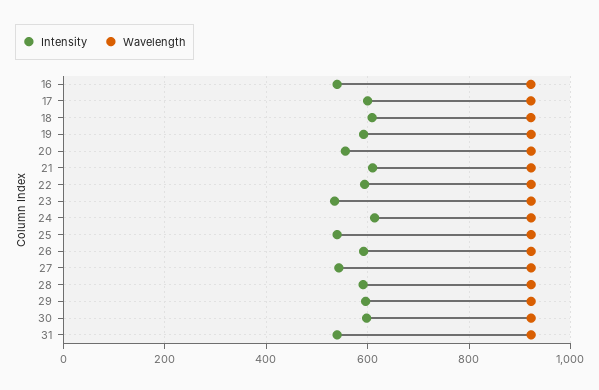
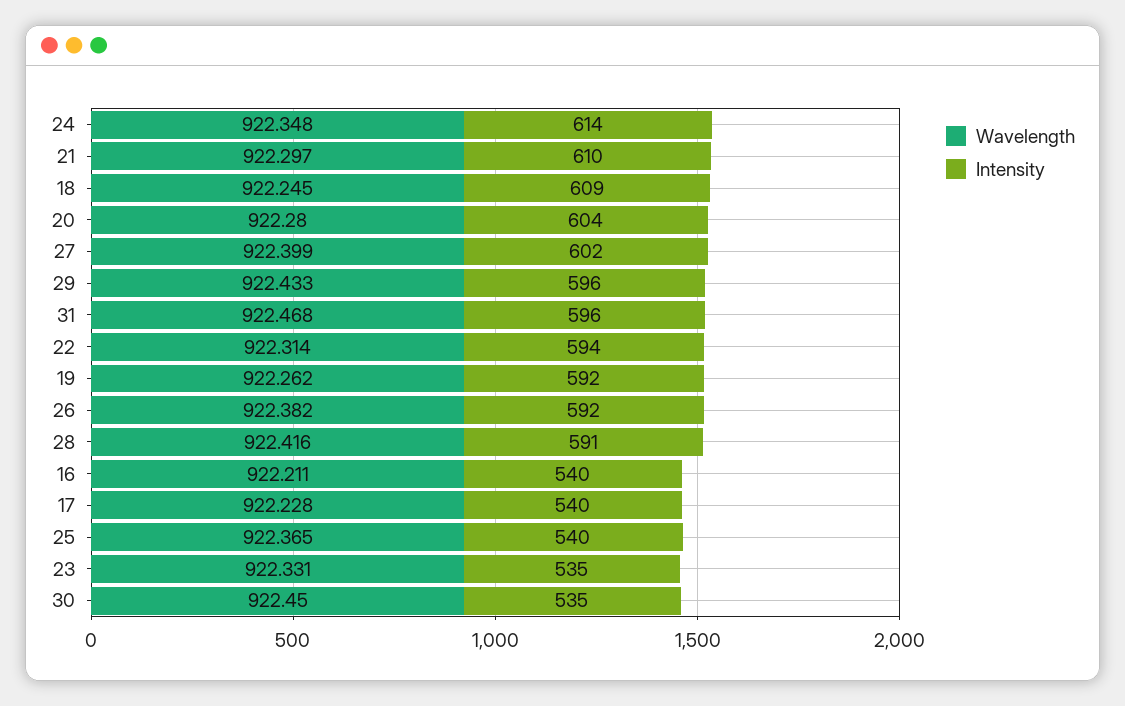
  {
    "Intensity": {
      "16": 540,
-     "17": 600,
+     "17": 540,
      "18": 609,
      "19": 592,
-     "20": 560,
+     "20": 604,
      "21": 610,
      "22": 594,
      "23": 535,
      "24": 614,
      "25": 540,
      "26": 592,
-     "27": 540,
+     "27": 602,
      "28": 591,
      "29": 596,
-     "30": 600,
+     "30": 535,
-     "31": 540
+     "31": 596
    },
    "Wavelength": {
      "16": 922.211,
      "17": 922.228,
      "18": 922.245,
      "19": 922.262,
      "20": 922.28,
      "21": 922.297,
      "22": 922.314,
      "23": 922.331,
      "24": 922.348,
      "25": 922.365,
      "26": 922.382,
      "27": 922.399,
      "28": 922.416,
      "29": 922.433,
      "30": 922.45,
      "31": 922.468
    }
  }

